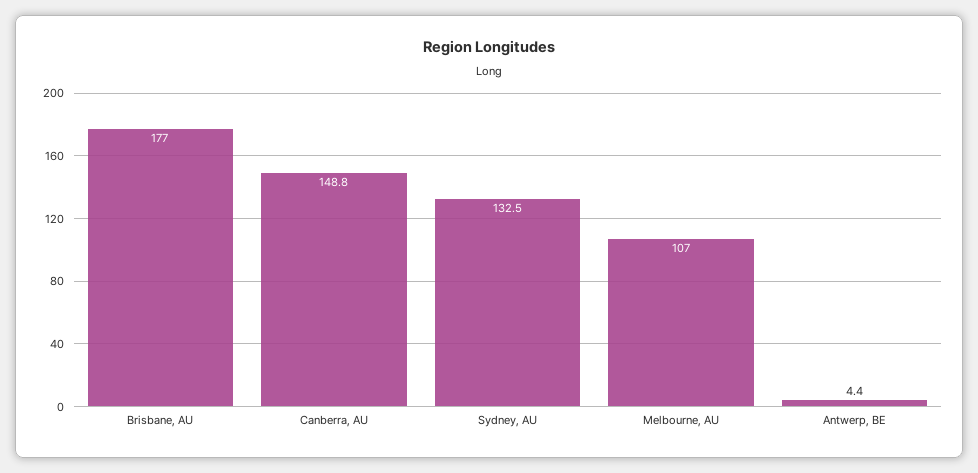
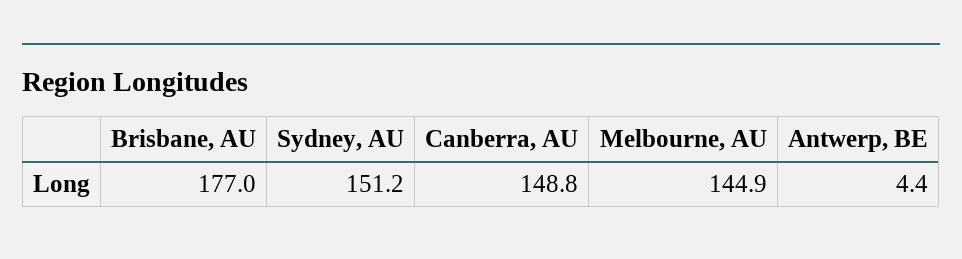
  {
    "Brisbane, AU": 177,
    "Canberra, AU": 148.8,
-   "Sydney, AU": 132.5,
+   "Sydney, AU": 151.2,
-   "Melbourne, AU": 107,
+   "Melbourne, AU": 144.9,
    "Antwerp, BE": 4.4
  }

